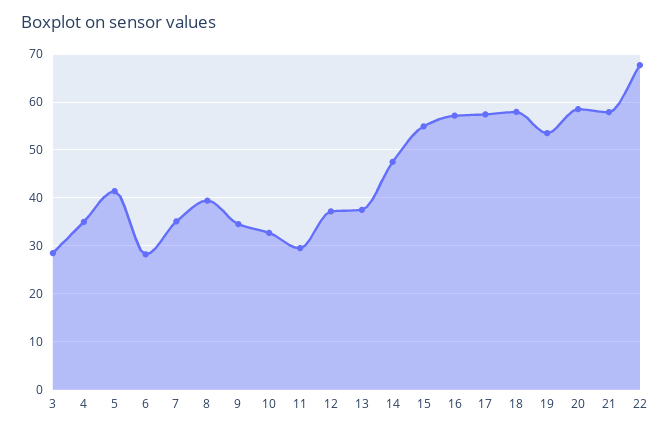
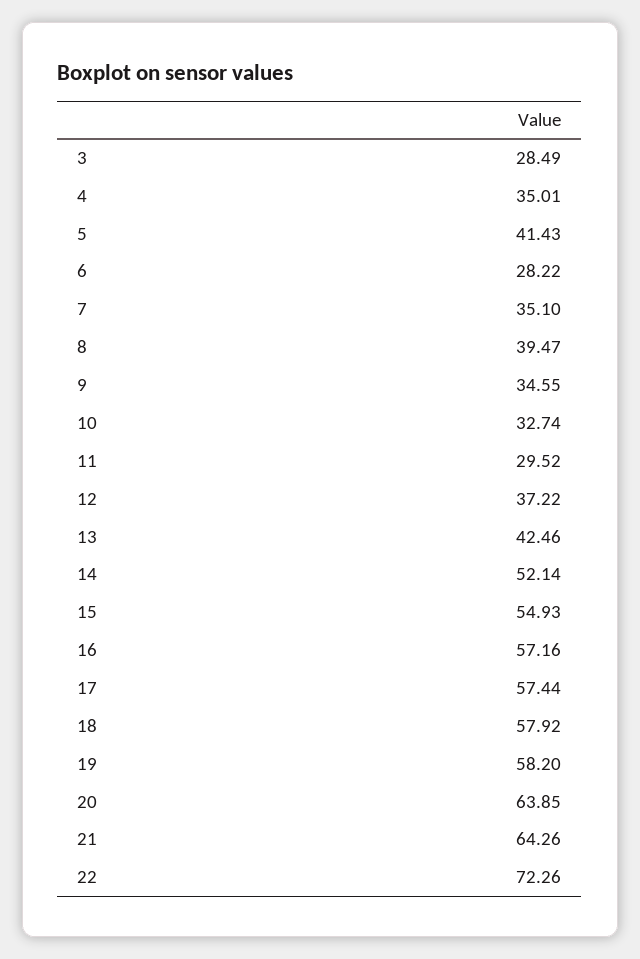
  {
    "3": 28.49,
    "4": 35.01,
    "5": 41.43,
    "6": 28.22,
    "7": 35.1,
    "8": 39.47,
    "9": 34.55,
    "10": 32.74,
    "11": 29.52,
    "12": 37.22,
-   "13": 38,
+   "13": 42.46,
-   "14": 48,
+   "14": 52.14,
    "15": 54.93,
    "16": 57.16,
    "17": 57.44,
    "18": 57.92,
-   "19": 54,
+   "19": 58.2,
-   "20": 58,
+   "20": 63.85,
-   "21": 58,
+   "21": 64.26,
-   "22": 68
+   "22": 72.26
  }

